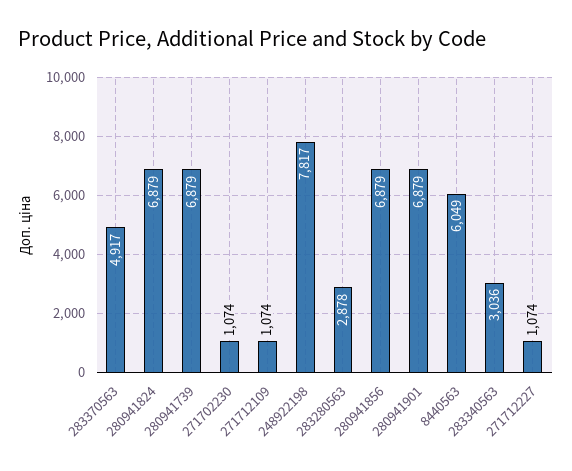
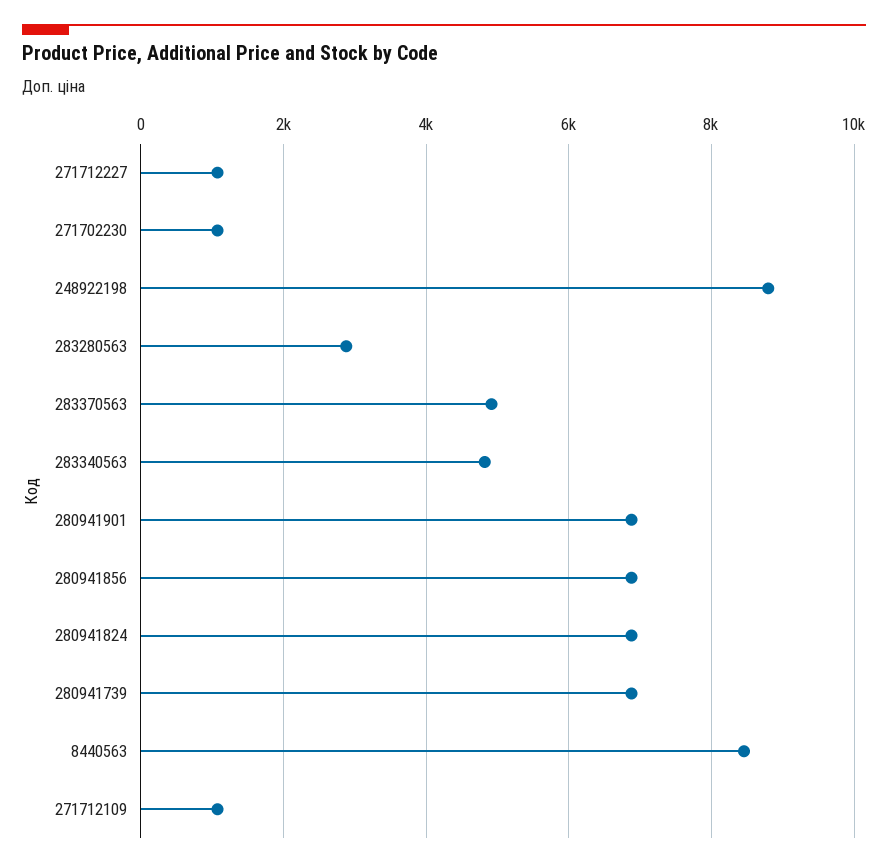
  {
    "283370563": 4917,
    "280941824": 6879,
    "280941739": 6879,
    "271702230": 1074,
    "271712109": 1074,
-   "248922198": 7817,
+   "248922198": 8800,
    "283280563": 2878,
    "280941856": 6879,
    "280941901": 6879,
-   "8440563": 6049,
+   "8440563": 8400,
-   "283340563": 3036,
+   "283340563": 4800,
    "271712227": 1074
  }

